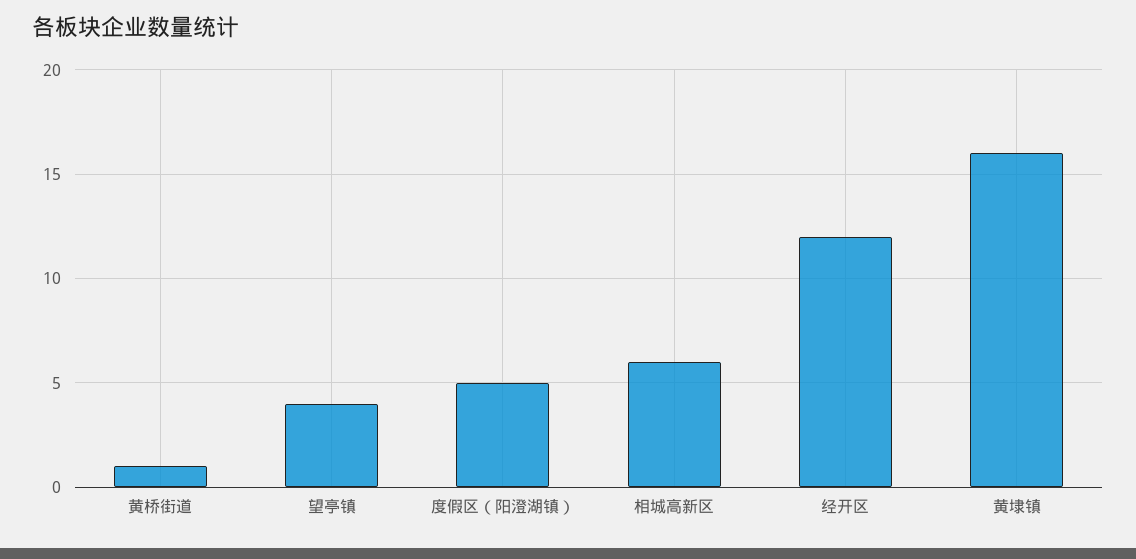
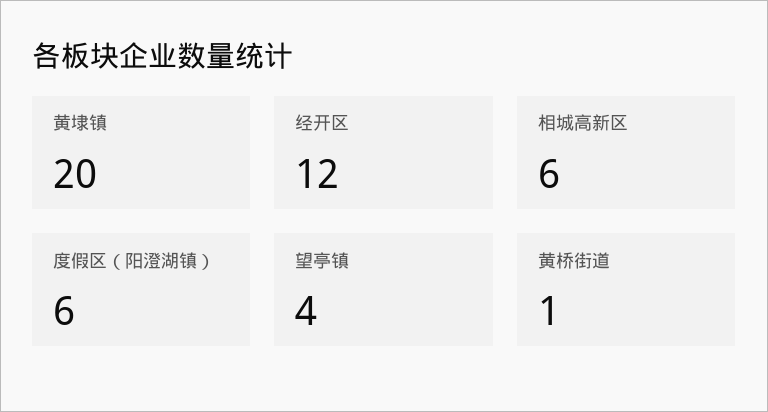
  {
    "黄桥街道": 1,
    "望亭镇": 4,
-   "度假区（阳澄湖镇）": 5,
+   "度假区（阳澄湖镇）": 6,
    "相城高新区": 6,
    "经开区": 12,
-   "黄埭镇": 16
+   "黄埭镇": 20
  }

